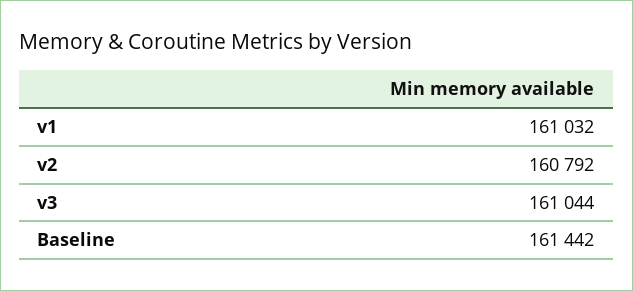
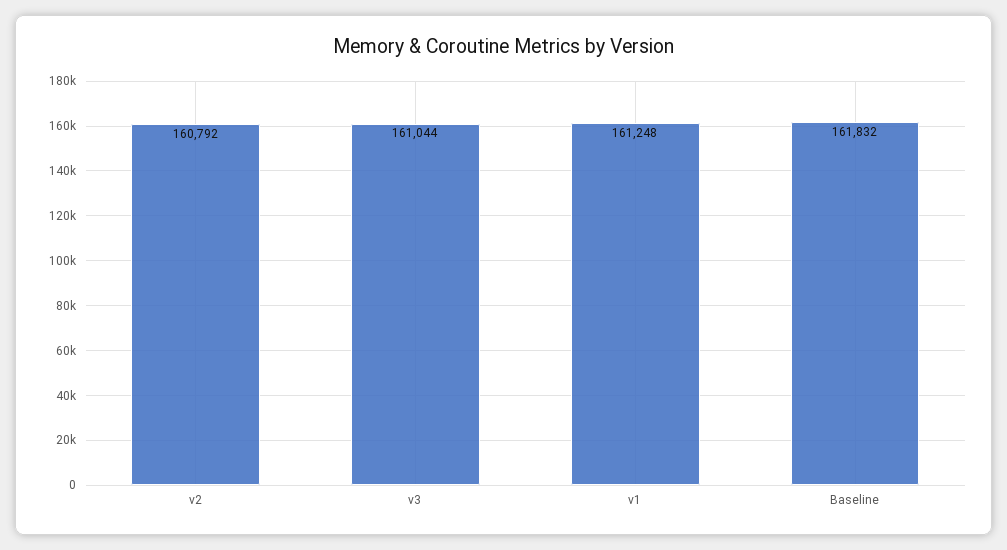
  {
-   "v1": 161032,
+   "v1": 161248,
    "v2": 160792,
    "v3": 161044,
-   "Baseline": 161442
+   "Baseline": 161832
  }

